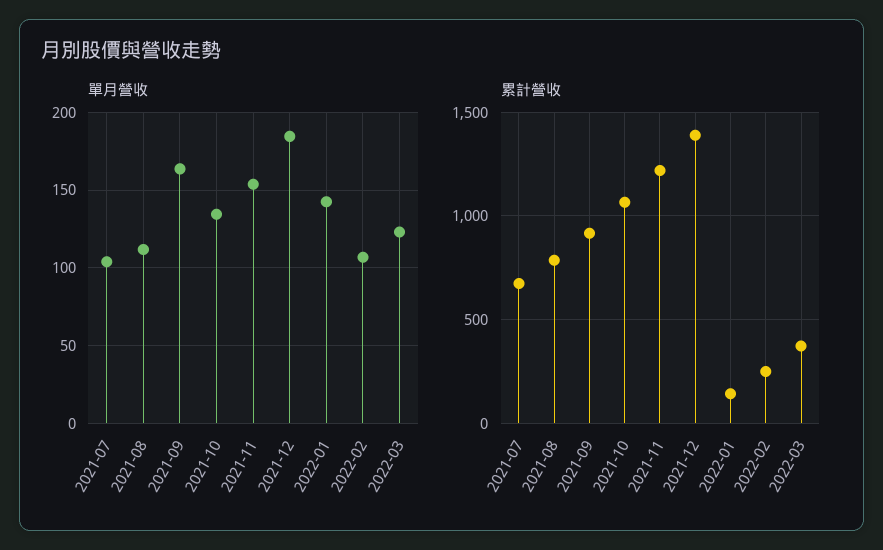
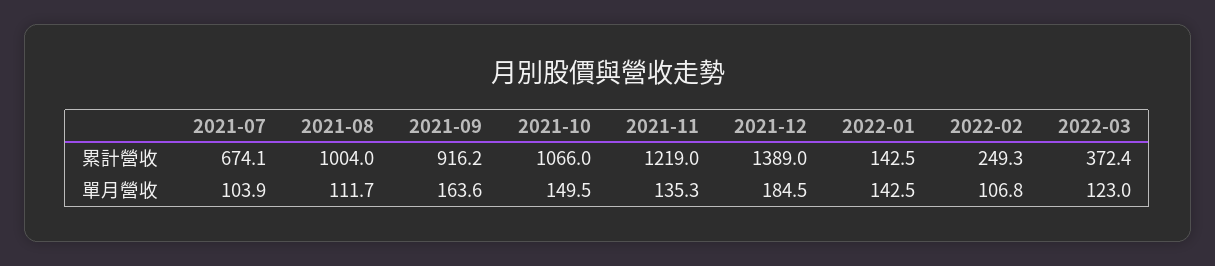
  {
    "單月營收": {
      "2021-07": 103.9,
      "2021-08": 111.7,
      "2021-09": 163.6,
-     "2021-10": 135,
+     "2021-10": 149.5,
-     "2021-11": 155,
+     "2021-11": 135.3,
      "2021-12": 184.5,
      "2022-01": 142.5,
      "2022-02": 106.8,
      "2022-03": 123
    },
    "累計營收": {
      "2021-07": 674.1,
-     "2021-08": 800,
+     "2021-08": 1004,
      "2021-09": 916.2,
      "2021-10": 1066,
      "2021-11": 1219,
      "2021-12": 1389,
      "2022-01": 142.5,
      "2022-02": 249.3,
      "2022-03": 372.4
    }
  }

